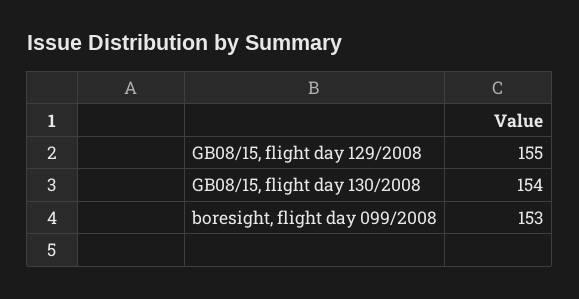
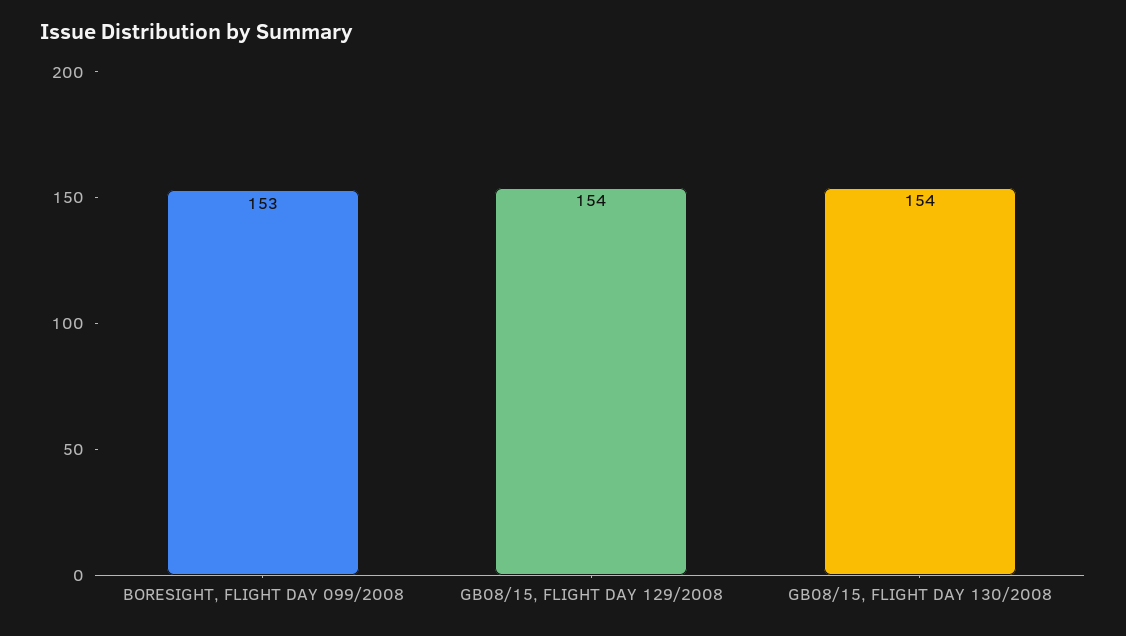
  {
-   "GB08/15, flight day 129/2008": 155,
+   "GB08/15, flight day 129/2008": 154,
    "GB08/15, flight day 130/2008": 154,
    "boresight, flight day 099/2008": 153
  }

